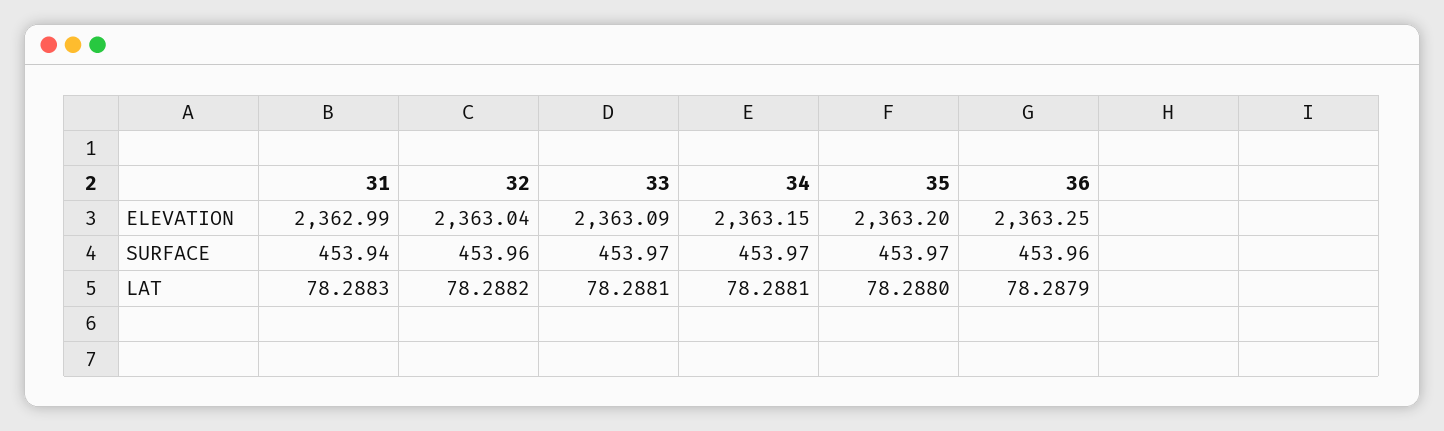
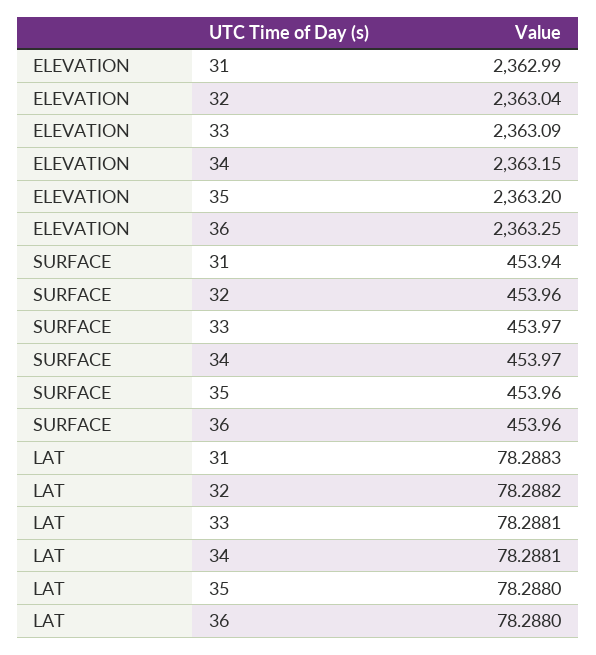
  {
    "31": {
      "ELEVATION": 2362.99,
      "SURFACE": 453.94,
      "LAT": 78.2883
    },
    "32": {
      "ELEVATION": 2363.04,
      "SURFACE": 453.96,
      "LAT": 78.2882
    },
    "33": {
      "ELEVATION": 2363.09,
      "SURFACE": 453.97,
      "LAT": 78.2881
    },
    "34": {
      "ELEVATION": 2363.15,
      "SURFACE": 453.97,
      "LAT": 78.2881
    },
    "35": {
      "ELEVATION": 2363.2,
-     "SURFACE": 453.97,
+     "SURFACE": 453.96,
      "LAT": 78.288
    },
    "36": {
      "ELEVATION": 2363.25,
      "SURFACE": 453.96,
-     "LAT": 78.2879
+     "LAT": 78.288
    }
  }

